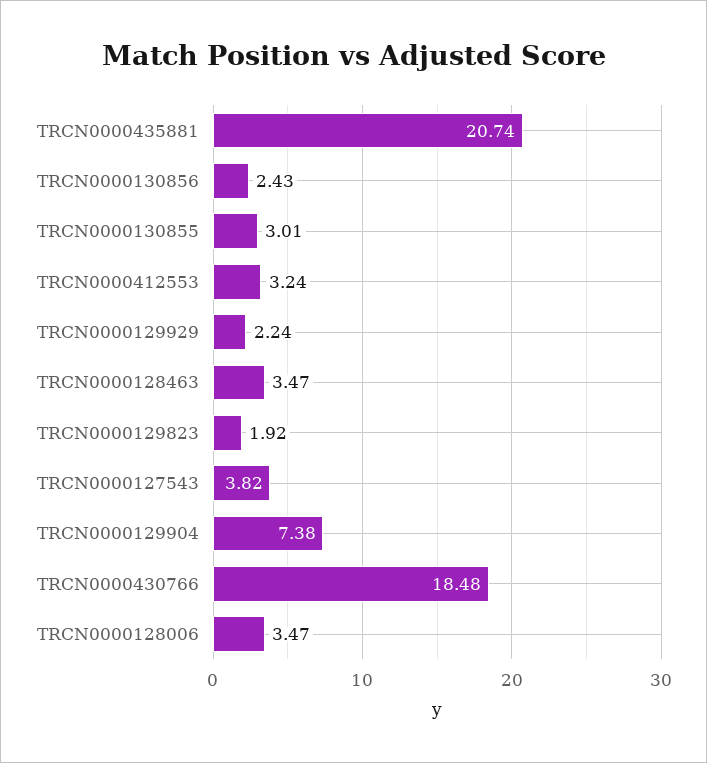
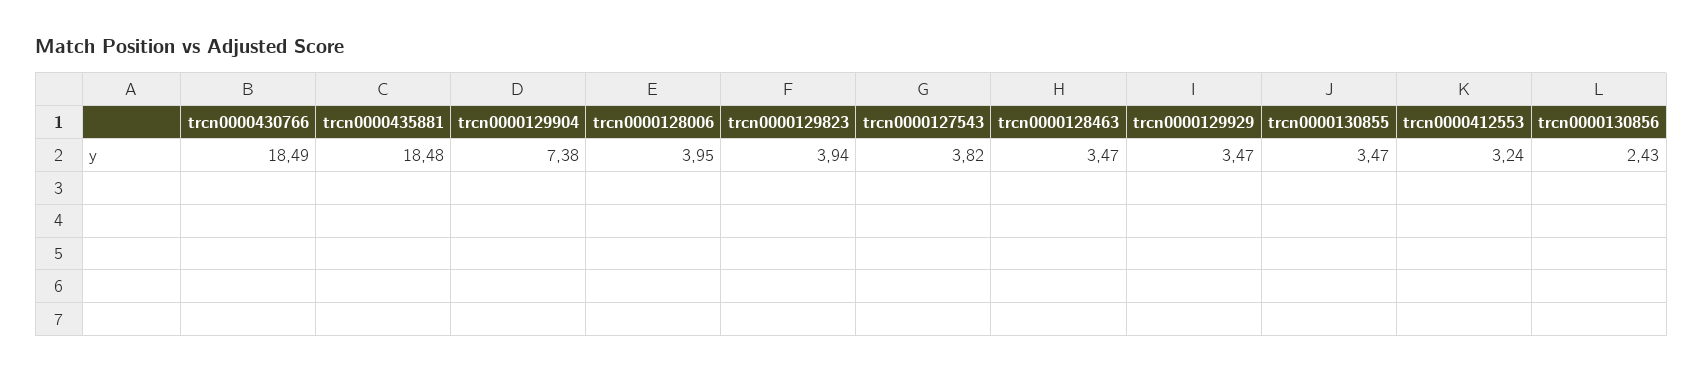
  {
-   "TRCN0000435881": 20.74,
+   "TRCN0000435881": 18.48,
    "TRCN0000130856": 2.43,
-   "TRCN0000130855": 3.01,
+   "TRCN0000130855": 3.47,
    "TRCN0000412553": 3.24,
-   "TRCN0000129929": 2.24,
+   "TRCN0000129929": 3.47,
    "TRCN0000128463": 3.47,
-   "TRCN0000129823": 1.92,
+   "TRCN0000129823": 3.94,
    "TRCN0000127543": 3.82,
    "TRCN0000129904": 7.38,
-   "TRCN0000430766": 18.48,
+   "TRCN0000430766": 18.49,
-   "TRCN0000128006": 3.47
+   "TRCN0000128006": 3.95
  }

